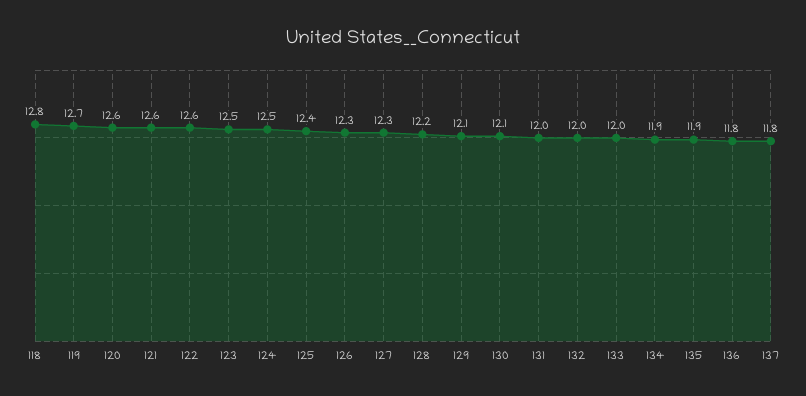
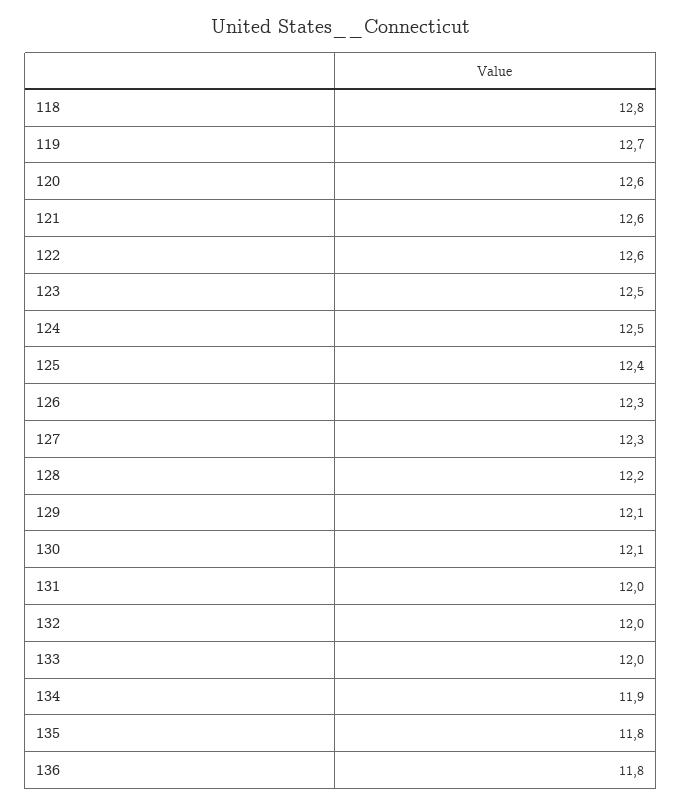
  {
    "118": 12.8,
    "119": 12.7,
    "120": 12.6,
    "121": 12.6,
    "122": 12.6,
    "123": 12.5,
    "124": 12.5,
    "125": 12.4,
    "126": 12.3,
    "127": 12.3,
    "128": 12.2,
    "129": 12.1,
    "130": 12.1,
    "131": 12,
    "132": 12,
    "133": 12,
    "134": 11.9,
-   "135": 11.9,
+   "135": 11.8,
-   "136": 11.8,
+   "136": 11.8
-   "137": 11.8
  }

